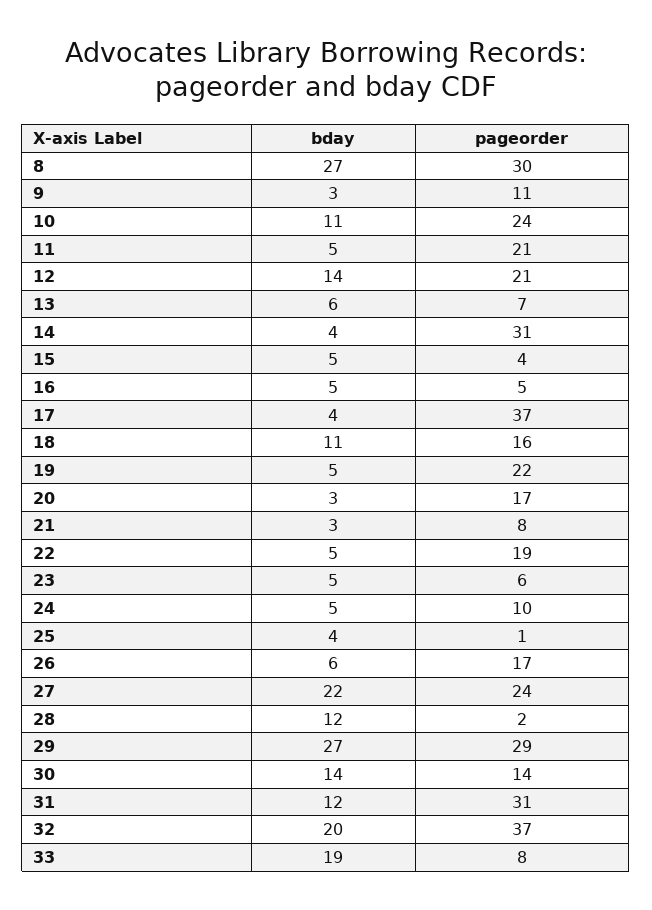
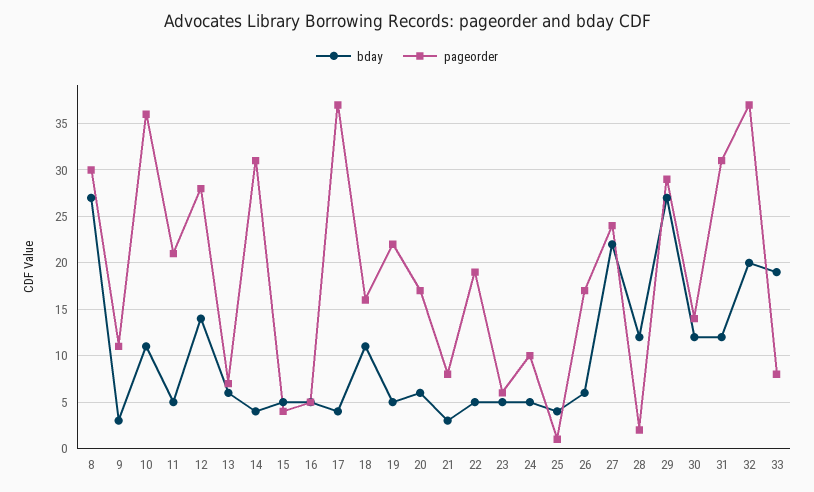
  {
    "bday": {
      "8": 27,
      "9": 3,
      "10": 11,
      "11": 5,
      "12": 14,
      "13": 6,
      "14": 4,
      "15": 5,
      "16": 5,
      "17": 4,
      "18": 11,
      "19": 5,
-     "20": 3,
+     "20": 6,
      "21": 3,
      "22": 5,
      "23": 5,
      "24": 5,
      "25": 4,
      "26": 6,
      "27": 22,
      "28": 12,
      "29": 27,
-     "30": 14,
+     "30": 12,
      "31": 12,
      "32": 20,
      "33": 19
    },
    "pageorder": {
      "8": 30,
      "9": 11,
-     "10": 24,
+     "10": 36,
      "11": 21,
-     "12": 21,
+     "12": 28,
      "13": 7,
      "14": 31,
      "15": 4,
      "16": 5,
      "17": 37,
      "18": 16,
      "19": 22,
      "20": 17,
      "21": 8,
      "22": 19,
      "23": 6,
      "24": 10,
      "25": 1,
      "26": 17,
      "27": 24,
      "28": 2,
      "29": 29,
      "30": 14,
      "31": 31,
      "32": 37,
      "33": 8
    }
  }

